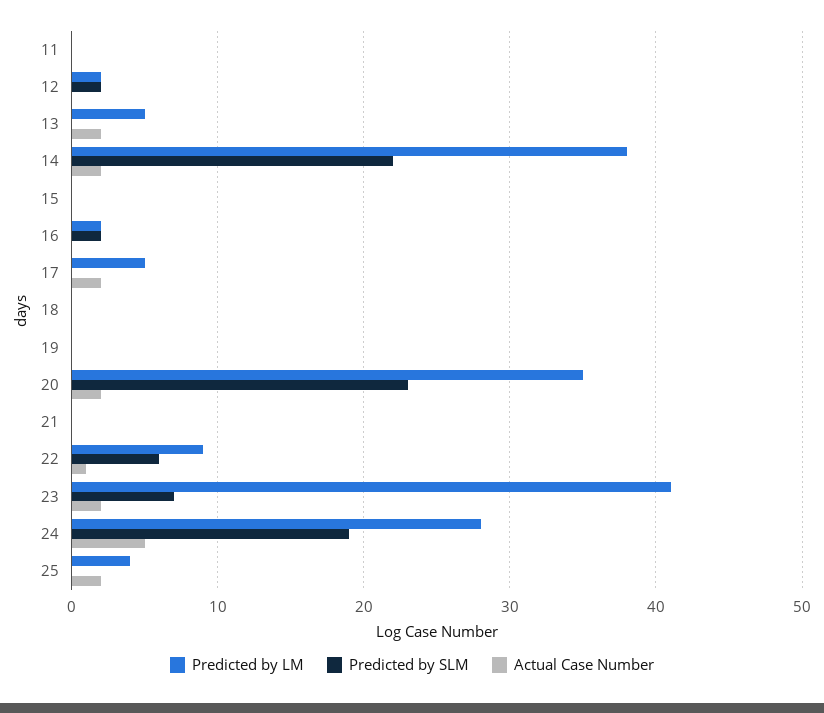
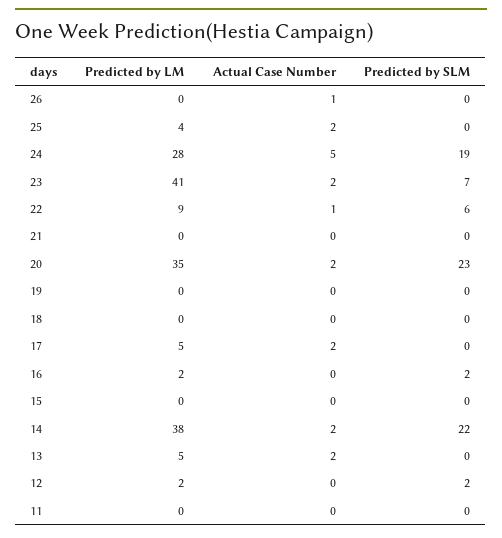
  {
    "Predicted by LM": {
      "11": 0,
      "12": 2,
      "13": 5,
      "14": 38,
      "15": 0,
      "16": 2,
      "17": 5,
      "18": 0,
      "19": 0,
      "20": 35,
      "21": 0,
      "22": 9,
      "23": 41,
      "24": 28,
-     "25": 4
+     "25": 4,
+     "26": 0
    },
    "Predicted by SLM": {
      "11": 0,
      "12": 2,
      "13": 0,
      "14": 22,
      "15": 0,
      "16": 2,
      "17": 0,
      "18": 0,
      "19": 0,
      "20": 23,
      "21": 0,
      "22": 6,
      "23": 7,
      "24": 19,
-     "25": 0
+     "25": 0,
+     "26": 0
    },
    "Actual Case Number": {
      "11": 0,
      "12": 0,
      "13": 2,
      "14": 2,
      "15": 0,
      "16": 0,
      "17": 2,
      "18": 0,
      "19": 0,
      "20": 2,
      "21": 0,
      "22": 1,
      "23": 2,
      "24": 5,
-     "25": 2
+     "25": 2,
+     "26": 1
    }
  }

